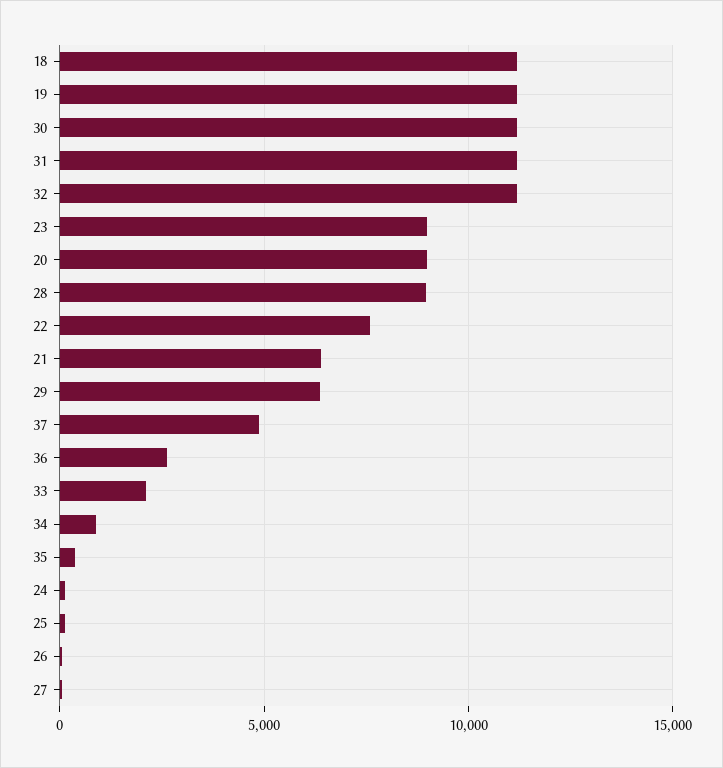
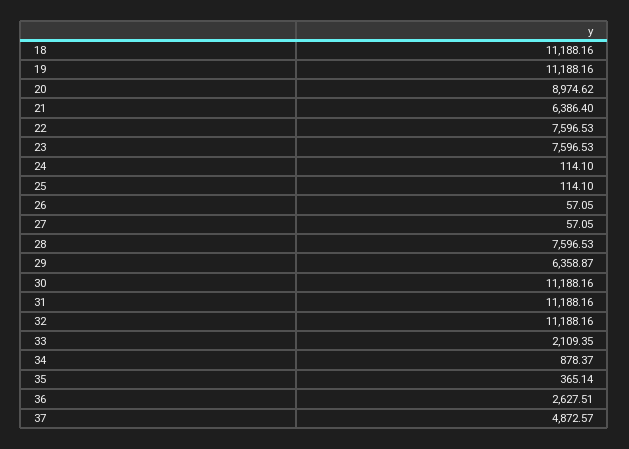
  {
    "18": 11188.16,
    "19": 11188.16,
    "30": 11188.16,
    "31": 11188.16,
    "32": 11188.16,
-   "23": 9000,
+   "23": 7596.53,
    "20": 8974.62,
-   "28": 9000,
+   "28": 7596.53,
    "22": 7596.53,
    "21": 6386.4,
    "29": 6358.87,
    "37": 4872.57,
    "36": 2627.51,
    "33": 2109.35,
    "34": 878.37,
    "35": 365.14,
    "24": 114.1,
    "25": 114.1,
    "26": 57.05,
    "27": 57.05
  }

